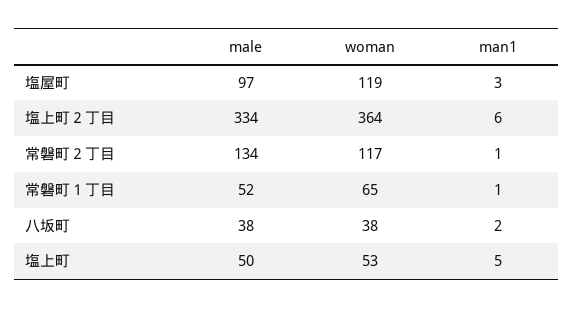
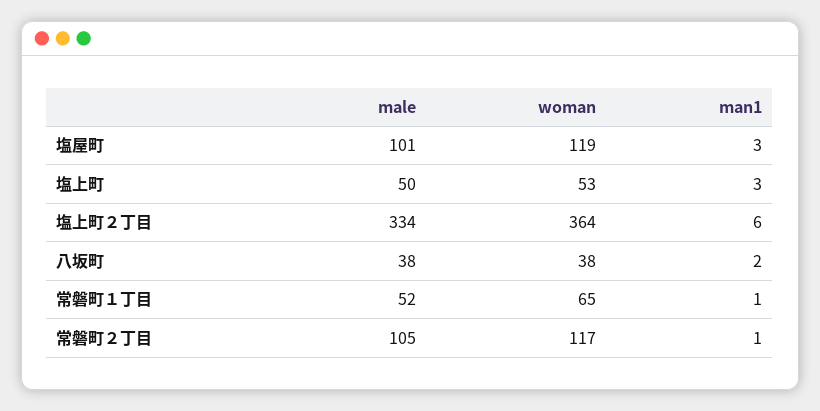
  {
    "male": {
-     "塩屋町": 97,
+     "塩屋町": 101,
      "塩上町２丁目": 334,
-     "常磐町２丁目": 134,
+     "常磐町２丁目": 105,
      "常磐町１丁目": 52,
      "八坂町": 38,
      "塩上町": 50
    },
    "woman": {
      "塩屋町": 119,
      "塩上町２丁目": 364,
      "常磐町２丁目": 117,
      "常磐町１丁目": 65,
      "八坂町": 38,
      "塩上町": 53
    },
    "man1": {
      "塩屋町": 3,
      "塩上町２丁目": 6,
      "常磐町２丁目": 1,
      "常磐町１丁目": 1,
      "八坂町": 2,
-     "塩上町": 5
+     "塩上町": 3
    }
  }

